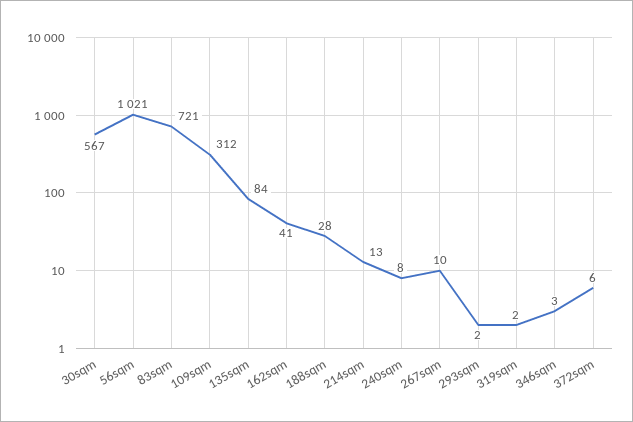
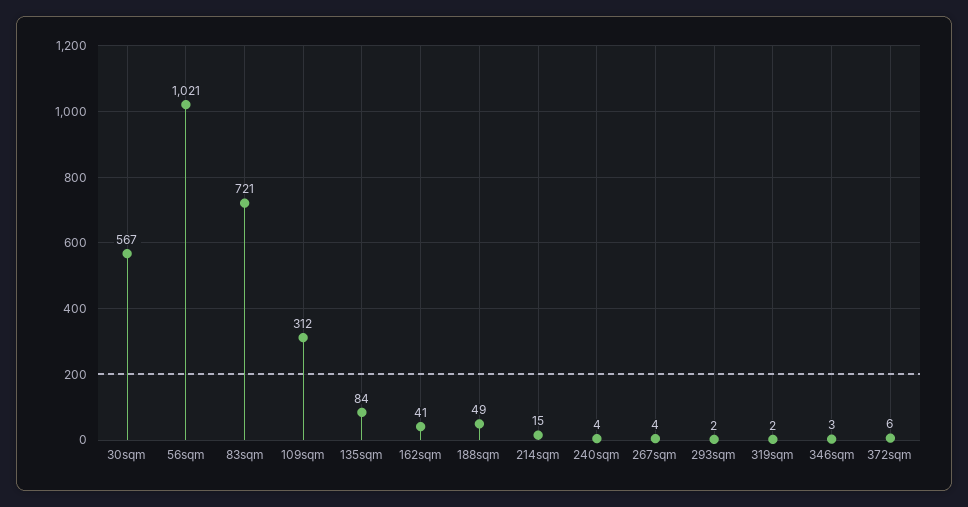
  {
    "30sqm": 567,
    "56sqm": 1021,
    "83sqm": 721,
    "109sqm": 312,
    "135sqm": 84,
    "162sqm": 41,
-   "188sqm": 28,
+   "188sqm": 49,
-   "214sqm": 13,
+   "214sqm": 15,
-   "240sqm": 8,
+   "240sqm": 4,
-   "267sqm": 10,
+   "267sqm": 4,
    "293sqm": 2,
    "319sqm": 2,
    "346sqm": 3,
    "372sqm": 6
  }

